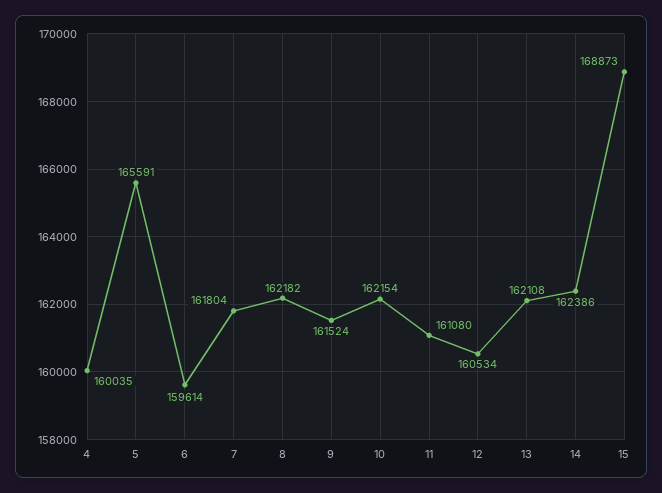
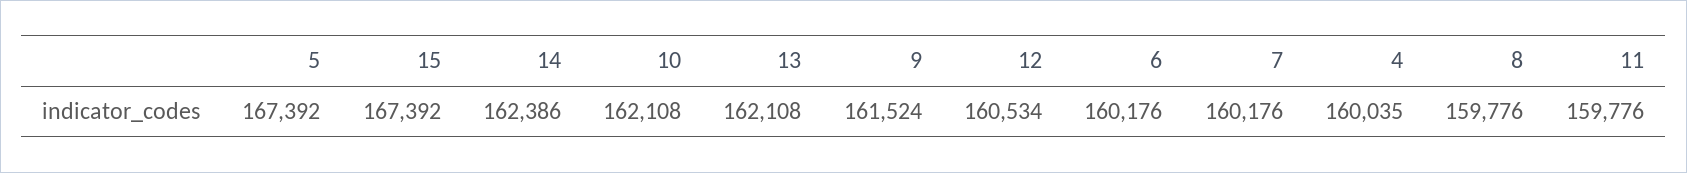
  {
    "4": 160035,
-   "5": 165591,
+   "5": 167392,
-   "6": 159614,
+   "6": 160176,
-   "7": 161804,
+   "7": 160176,
-   "8": 162182,
+   "8": 159776,
    "9": 161524,
-   "10": 162154,
+   "10": 162108,
-   "11": 161080,
+   "11": 159776,
    "12": 160534,
    "13": 162108,
    "14": 162386,
-   "15": 168873
+   "15": 167392
  }

